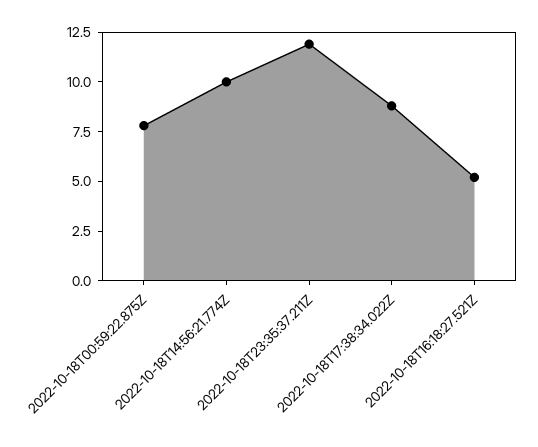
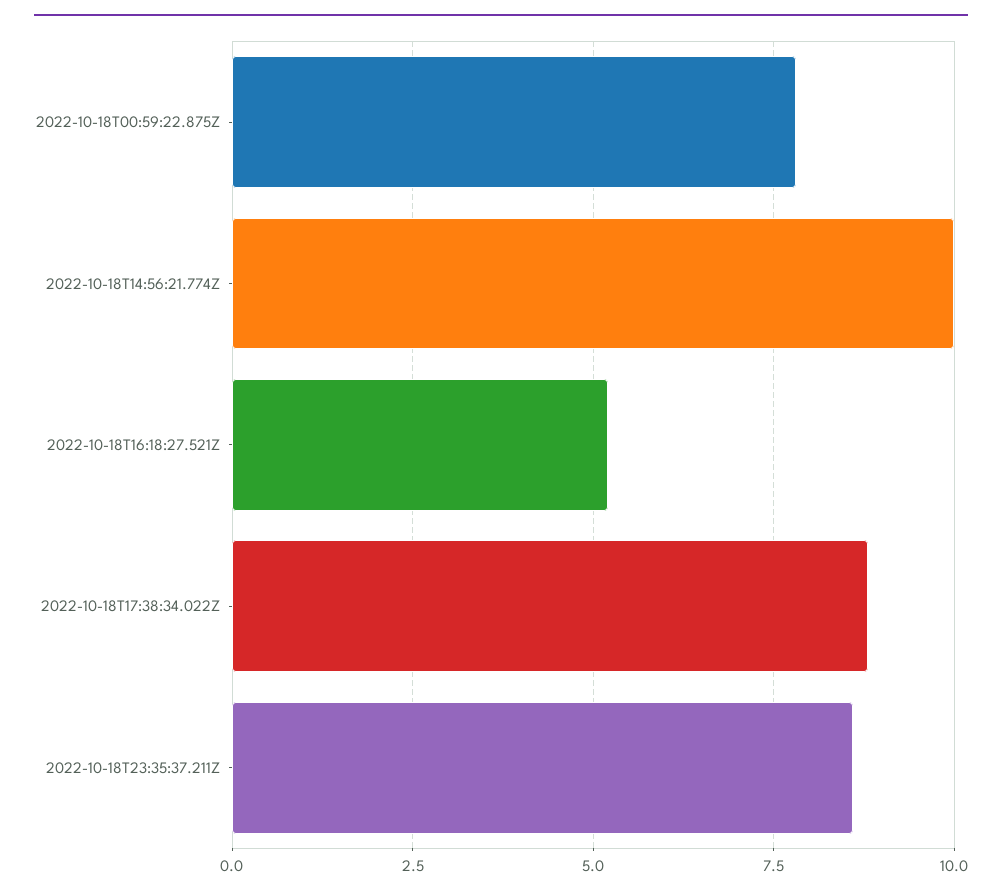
  {
    "2022-10-18T00:59:22.875Z": 8,
    "2022-10-18T14:56:21.774Z": 10,
-   "2022-10-18T23:35:37.211Z": 12,
+   "2022-10-18T23:35:37.211Z": 8.5,
    "2022-10-18T17:38:34.022Z": 9,
    "2022-10-18T16:18:27.521Z": 5
  }

